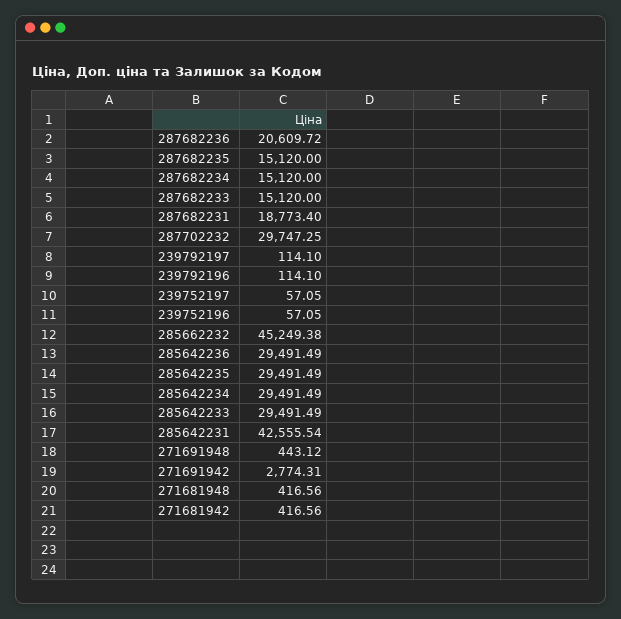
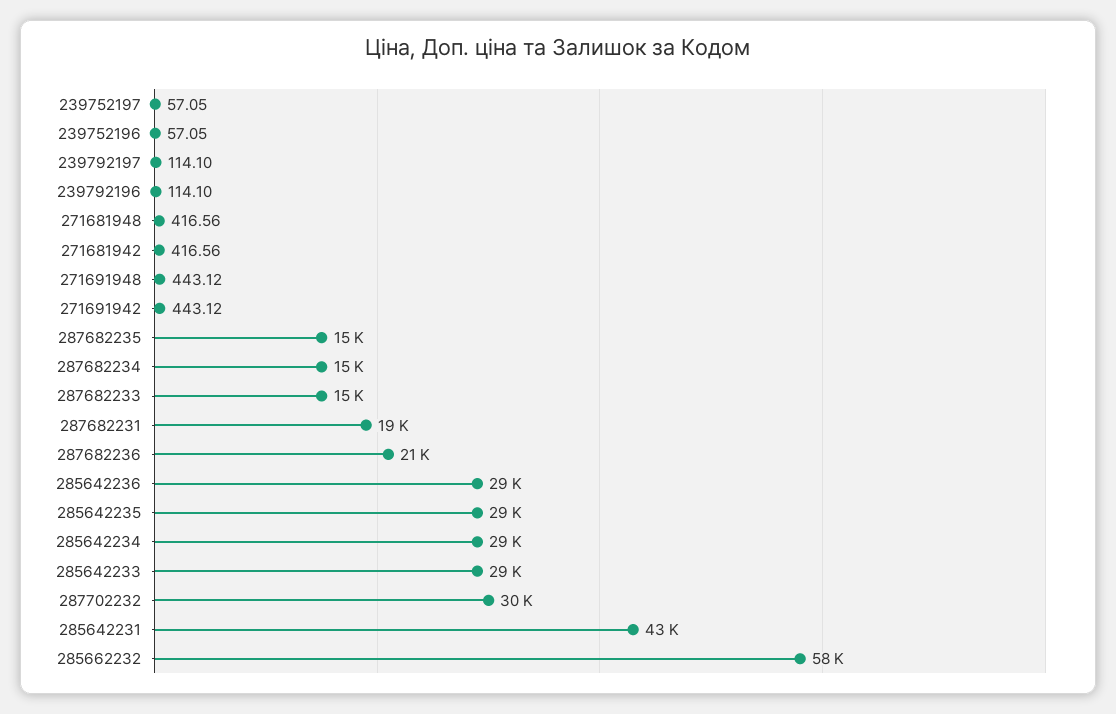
  {
    "287682236": 20609.72,
    "287682235": 15120,
    "287682234": 15120,
    "287682233": 15120,
    "287682231": 18773.4,
    "287702232": 29747.25,
    "239792197": 114.1,
    "239792196": 114.1,
    "239752197": 57.05,
    "239752196": 57.05,
-   "285662232": 45249.38,
+   "285662232": 58000,
    "285642236": 29491.49,
    "285642235": 29491.49,
    "285642234": 29491.49,
    "285642233": 29491.49,
    "285642231": 42555.54,
    "271691948": 443.12,
-   "271691942": 2774.31,
+   "271691942": 443.12,
    "271681948": 416.56,
    "271681942": 416.56
  }

